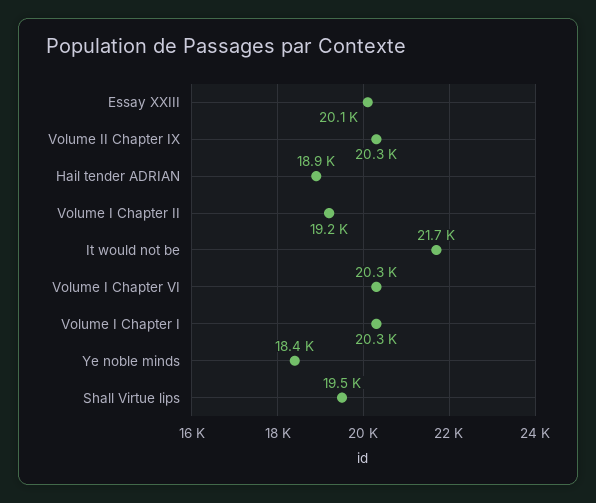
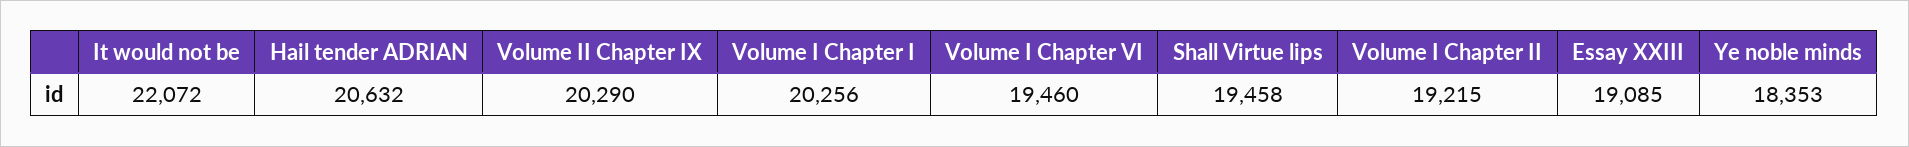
  {
-   "Essay XXIII": 20100,
+   "Essay XXIII": 19085,
    "Volume II Chapter IX": 20290,
-   "Hail tender ADRIAN": 18900,
+   "Hail tender ADRIAN": 20632,
    "Volume I Chapter II": 19215,
-   "It would not be": 21700,
+   "It would not be": 22072,
-   "Volume I Chapter VI": 20300,
+   "Volume I Chapter VI": 19460,
    "Volume I Chapter I": 20256,
    "Ye noble minds": 18353,
    "Shall Virtue lips": 19458
  }

